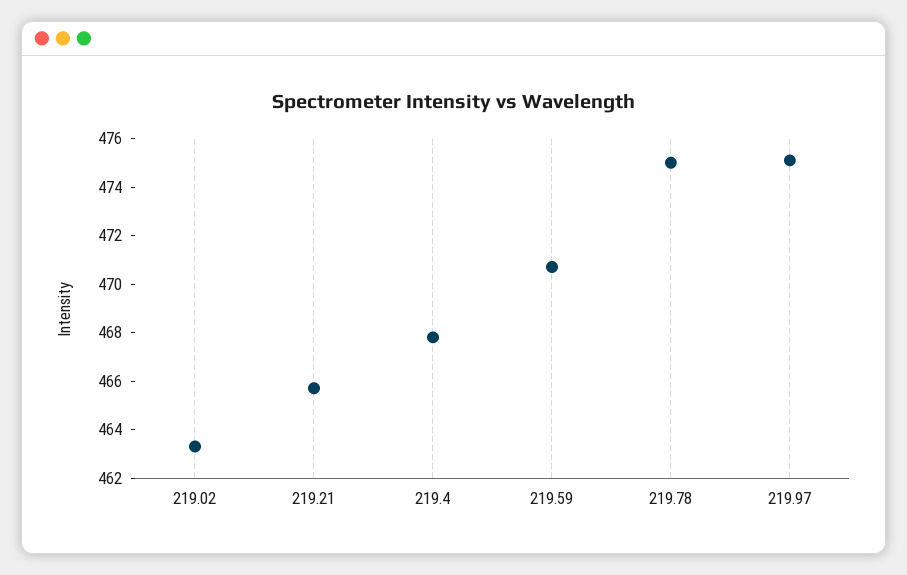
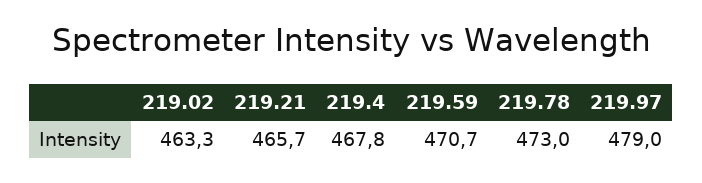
  {
    "219.02": 463.3,
    "219.21": 465.7,
    "219.4": 467.8,
    "219.59": 470.7,
-   "219.78": 475,
+   "219.78": 473,
-   "219.97": 475
+   "219.97": 479
  }

